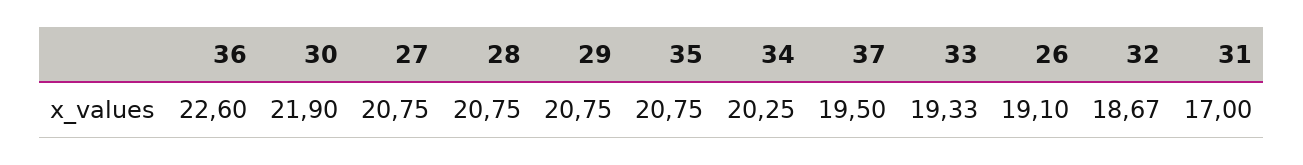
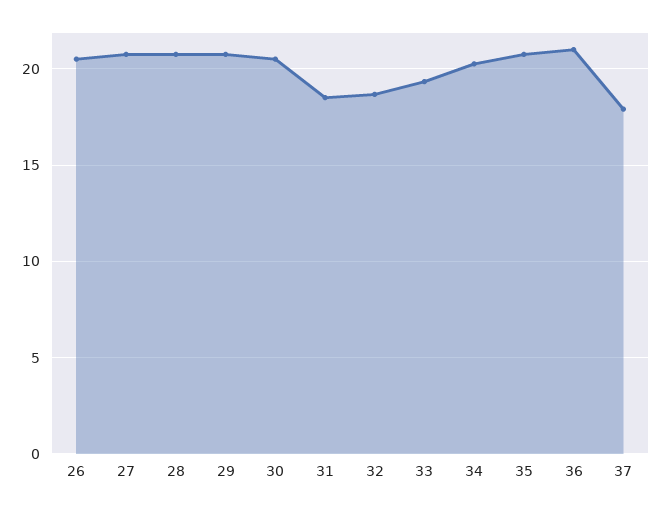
  {
-   "36": 22.6,
+   "36": 21,
-   "30": 21.9,
+   "30": 20.5,
    "27": 20.75,
    "28": 20.75,
    "29": 20.75,
    "35": 20.75,
    "34": 20.25,
-   "37": 19.5,
+   "37": 18,
    "33": 19.33,
-   "26": 19.1,
+   "26": 20.5,
    "32": 18.67,
-   "31": 17
+   "31": 18.5
  }

